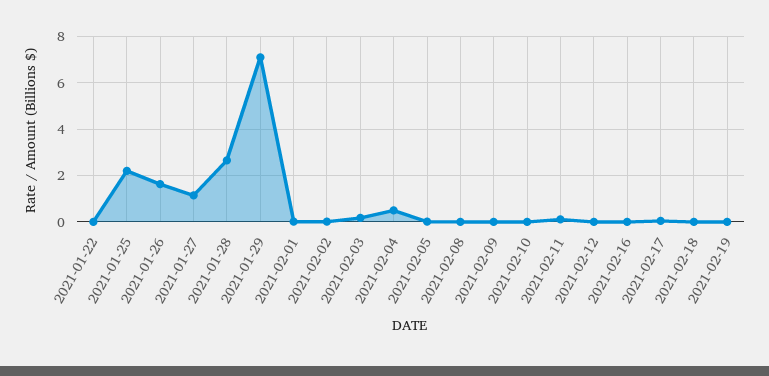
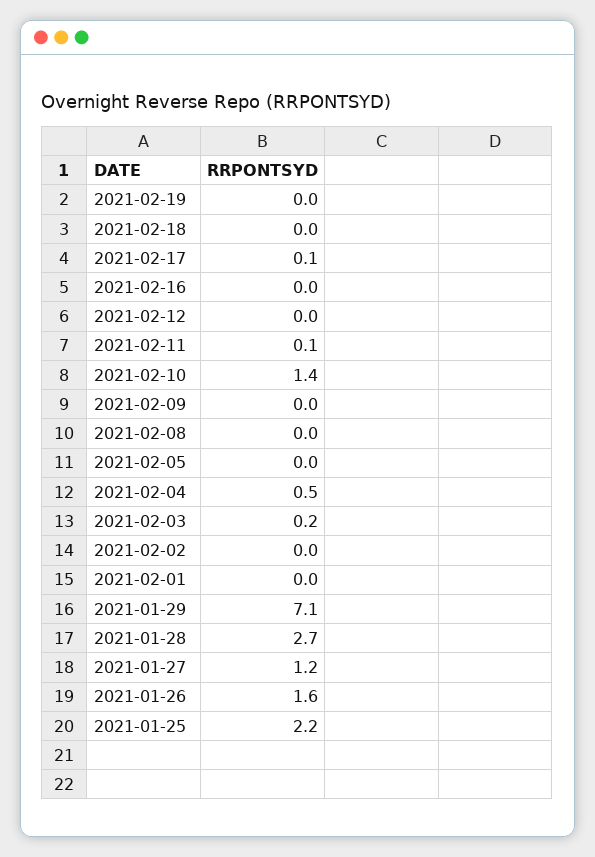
  {
-   "2021-01-22": 0,
    "2021-01-25": 2.2,
    "2021-01-26": 1.6,
    "2021-01-27": 1.2,
    "2021-01-28": 2.7,
    "2021-01-29": 7.1,
    "2021-02-01": 0,
    "2021-02-02": 0,
    "2021-02-03": 0.2,
    "2021-02-04": 0.5,
    "2021-02-05": 0,
    "2021-02-08": 0,
    "2021-02-09": 0,
-   "2021-02-10": 0,
+   "2021-02-10": 1.4,
    "2021-02-11": 0.1,
    "2021-02-12": 0,
    "2021-02-16": 0,
    "2021-02-17": 0.1,
    "2021-02-18": 0,
    "2021-02-19": 0
  }

